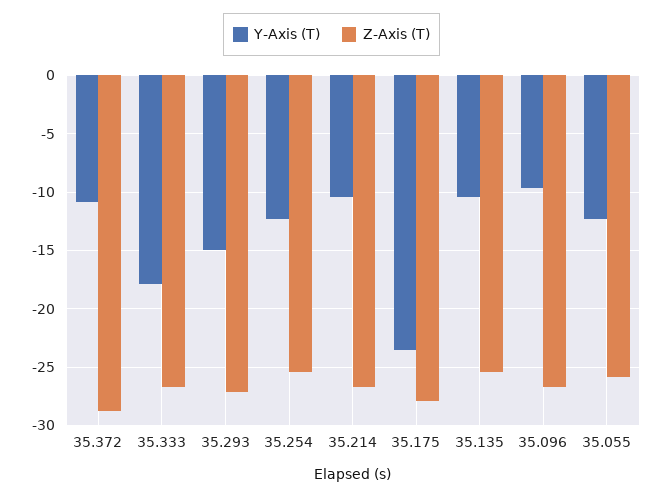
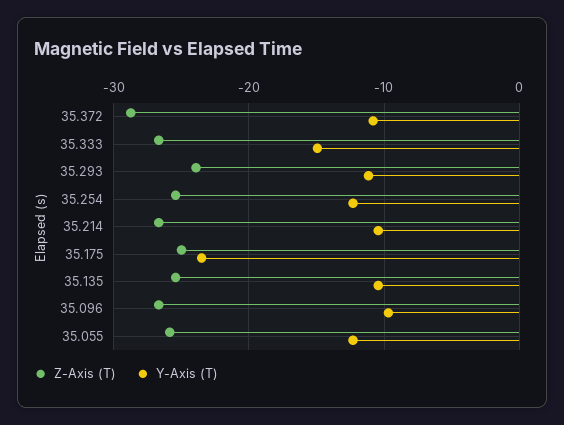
  {
    "Y-Axis (T)": {
      "35.372": -11,
-     "35.333": -18,
+     "35.333": -15,
-     "35.293": -15,
+     "35.293": -11,
      "35.254": -12,
      "35.214": -10,
      "35.175": -23,
      "35.135": -10,
      "35.096": -10,
      "35.055": -12
    },
    "Z-Axis (T)": {
      "35.372": -29,
      "35.333": -27,
-     "35.293": -27,
+     "35.293": -24,
      "35.254": -25,
      "35.214": -27,
-     "35.175": -28,
+     "35.175": -25,
      "35.135": -25,
      "35.096": -27,
      "35.055": -26
    }
  }

